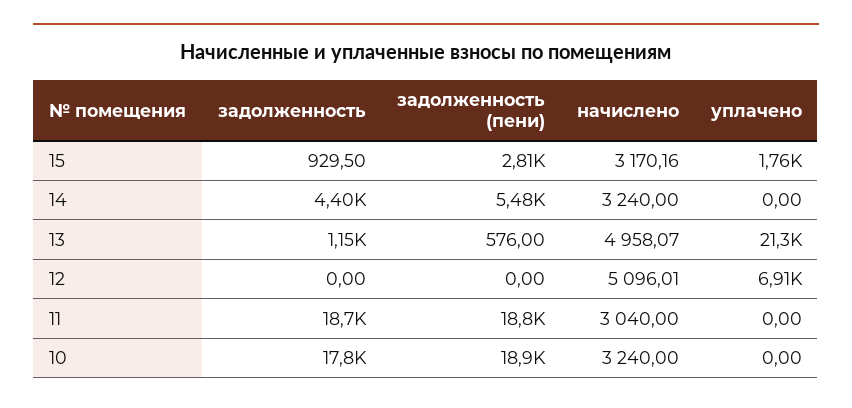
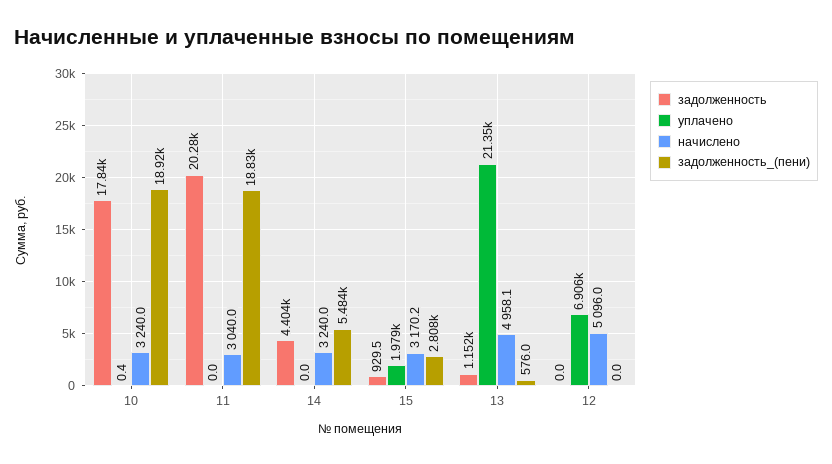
  {
    "задолженность": {
      "15": 929.5,
      "14": 4404,
      "13": 1152,
      "12": 0,
-     "11": 18700,
+     "11": 20280,
      "10": 17840
    },
    "задолженность (пени)": {
      "15": 2808,
      "14": 5484,
      "13": 576,
      "12": 0,
      "11": 18830,
      "10": 18920
    },
    "начислено": {
      "15": 3170.16,
      "14": 3240,
      "13": 4958.07,
      "12": 5096.01,
      "11": 3040,
      "10": 3240
    },
    "уплачено": {
-     "15": 1760,
+     "15": 1979,
      "14": 0,
      "13": 21350,
      "12": 6906,
      "11": 0,
-     "10": 0
+     "10": 0.4
    }
  }

